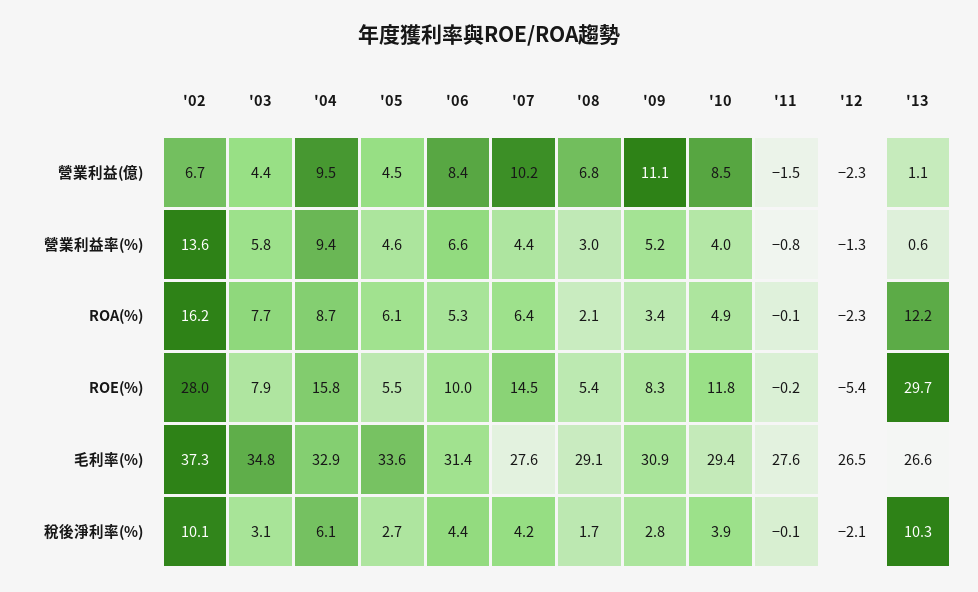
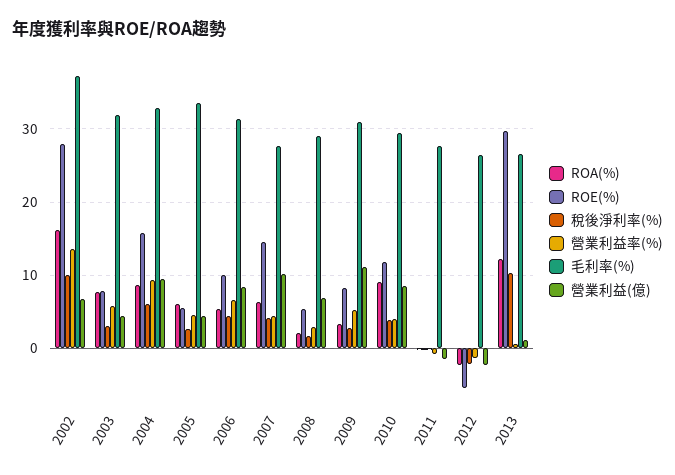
  {
    "營業利益(億)": {
      "'02": 6.7,
      "'03": 4.4,
      "'04": 9.5,
      "'05": 4.5,
      "'06": 8.4,
      "'07": 10.2,
      "'08": 6.8,
      "'09": 11.1,
      "'10": 8.5,
      "'11": -1.5,
      "'12": -2.3,
      "'13": 1.1
    },
    "營業利益率(%)": {
      "'02": 13.6,
      "'03": 5.8,
      "'04": 9.4,
      "'05": 4.6,
      "'06": 6.6,
      "'07": 4.4,
      "'08": 3,
      "'09": 5.2,
      "'10": 4,
      "'11": -0.8,
      "'12": -1.3,
      "'13": 0.6
    },
    "ROA(%)": {
      "'02": 16.2,
      "'03": 7.7,
      "'04": 8.7,
      "'05": 6.1,
      "'06": 5.3,
      "'07": 6.4,
      "'08": 2.1,
      "'09": 3.4,
-     "'10": 4.9,
+     "'10": 9,
      "'11": -0.1,
      "'12": -2.3,
      "'13": 12.2
    },
    "ROE(%)": {
      "'02": 28,
      "'03": 7.9,
      "'04": 15.8,
      "'05": 5.5,
      "'06": 10,
      "'07": 14.5,
      "'08": 5.4,
      "'09": 8.3,
      "'10": 11.8,
      "'11": -0.2,
      "'12": -5.4,
      "'13": 29.7
    },
    "毛利率(%)": {
      "'02": 37.3,
-     "'03": 34.8,
+     "'03": 32,
      "'04": 32.9,
      "'05": 33.6,
      "'06": 31.4,
      "'07": 27.6,
      "'08": 29.1,
      "'09": 30.9,
      "'10": 29.4,
      "'11": 27.6,
      "'12": 26.5,
      "'13": 26.6
    },
    "稅後淨利率(%)": {
      "'02": 10.1,
      "'03": 3.1,
      "'04": 6.1,
      "'05": 2.7,
      "'06": 4.4,
      "'07": 4.2,
      "'08": 1.7,
      "'09": 2.8,
      "'10": 3.9,
      "'11": -0.1,
      "'12": -2.1,
      "'13": 10.3
    }
  }

